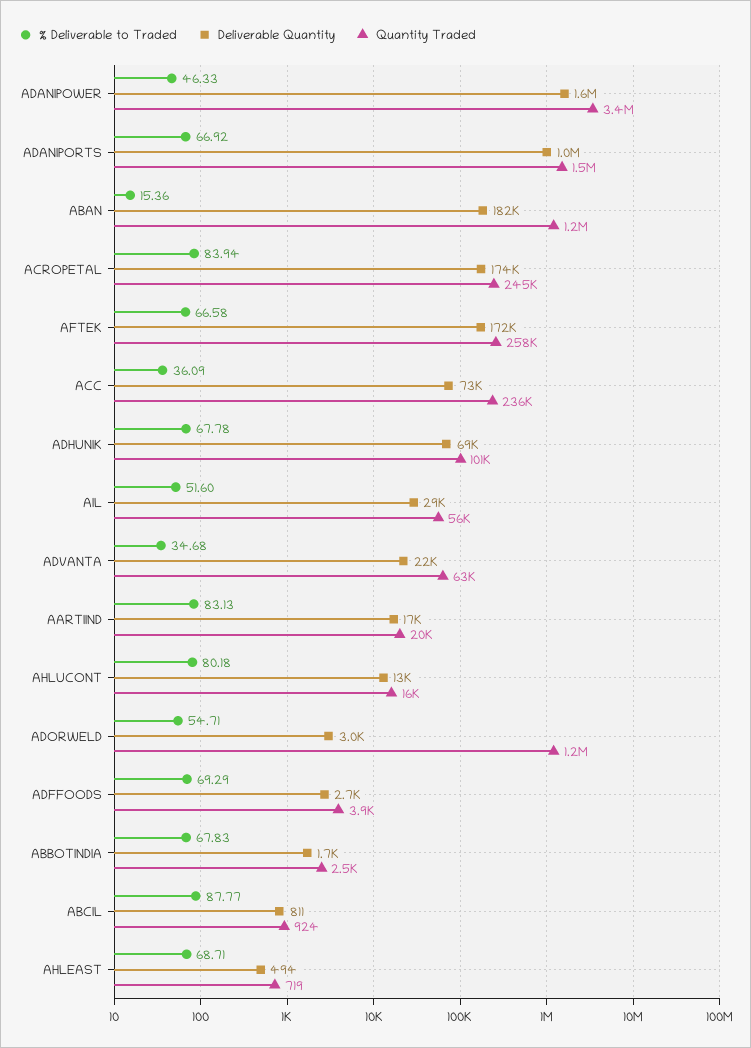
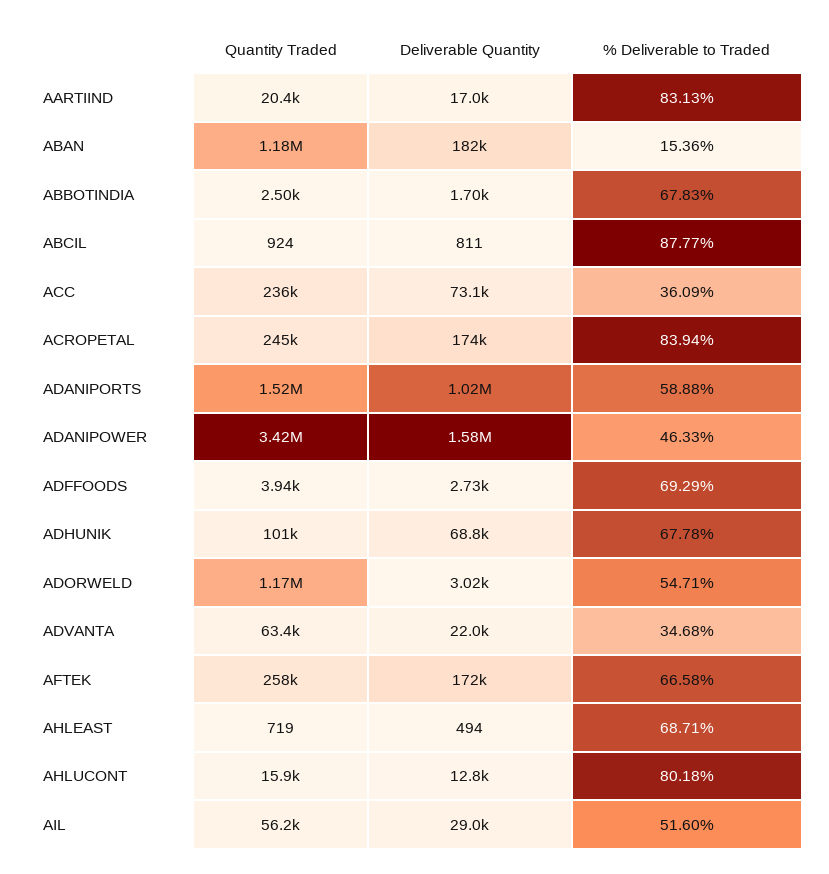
  {
    "% Deliverable to Traded": {
      "ADANIPOWER": 46.33,
-     "ADANIPORTS": 66.92,
+     "ADANIPORTS": 58.88,
      "ABAN": 15.36,
      "ACROPETAL": 83.94,
      "AFTEK": 66.58,
      "ACC": 36.09,
      "ADHUNIK": 67.78,
      "AIL": 51.6,
      "ADVANTA": 34.68,
      "AARTIIND": 83.13,
      "AHLUCONT": 80.18,
      "ADORWELD": 54.71,
      "ADFFOODS": 69.29,
      "ABBOTINDIA": 67.83,
      "ABCIL": 87.77,
      "AHLEAST": 68.71
    },
    "Deliverable Quantity": {
      "ADANIPOWER": 1580000,
      "ADANIPORTS": 1020000,
      "ABAN": 182000,
      "ACROPETAL": 174000,
      "AFTEK": 172000,
      "ACC": 73100,
      "ADHUNIK": 68800,
      "AIL": 29000,
      "ADVANTA": 22000,
      "AARTIIND": 17000,
      "AHLUCONT": 12800,
      "ADORWELD": 3020,
      "ADFFOODS": 2730,
      "ABBOTINDIA": 1700,
      "ABCIL": 811,
      "AHLEAST": 494
    },
    "Quantity Traded": {
      "ADANIPOWER": 3420000,
      "ADANIPORTS": 1520000,
      "ABAN": 1180000,
      "ACROPETAL": 245000,
      "AFTEK": 258000,
      "ACC": 236000,
      "ADHUNIK": 101000,
      "AIL": 56200,
      "ADVANTA": 63400,
      "AARTIIND": 20400,
      "AHLUCONT": 15900,
      "ADORWELD": 1170000,
      "ADFFOODS": 3940,
      "ABBOTINDIA": 2500,
      "ABCIL": 924,
      "AHLEAST": 719
    }
  }

